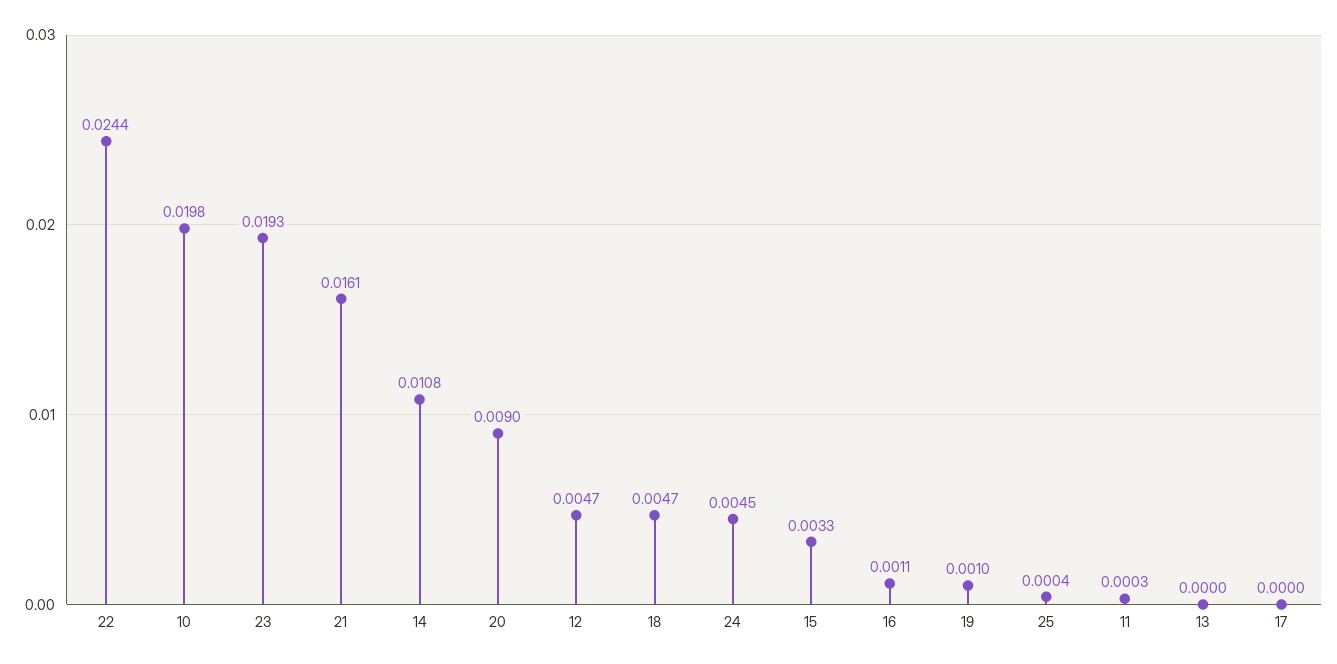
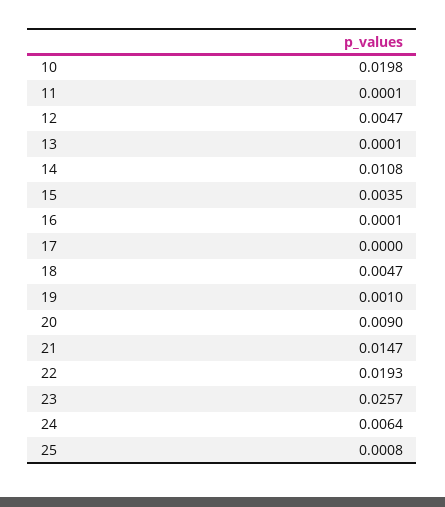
  {
-   "22": 0.0244,
+   "22": 0.0193,
    "10": 0.0198,
-   "23": 0.0193,
+   "23": 0.0257,
-   "21": 0.0161,
+   "21": 0.0147,
    "14": 0.0108,
    "20": 0.009,
    "12": 0.0047,
    "18": 0.0047,
-   "24": 0.0045,
+   "24": 0.0064,
-   "15": 0.0033,
+   "15": 0.0035,
-   "16": 0.0011,
+   "16": 0.0001,
    "19": 0.001,
-   "25": 0.0004,
+   "25": 0.0008,
-   "11": 0.0003,
+   "11": 0.0001,
-   "13": 0,
+   "13": 0.0001,
    "17": 0
  }

